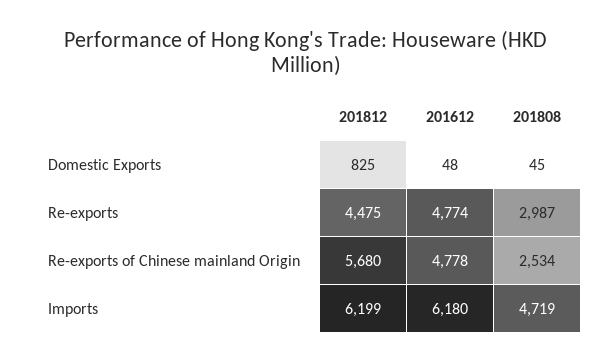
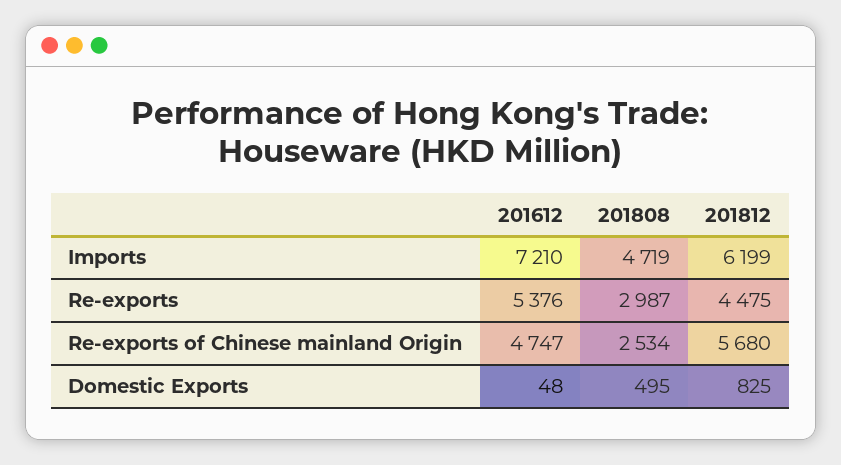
  {
    "201812": {
      "Domestic Exports": 825,
      "Re-exports": 4475,
      "Re-exports of Chinese mainland Origin": 5680,
      "Imports": 6199
    },
    "201612": {
      "Domestic Exports": 48,
-     "Re-exports": 4774,
+     "Re-exports": 5376,
-     "Re-exports of Chinese mainland Origin": 4778,
+     "Re-exports of Chinese mainland Origin": 4747,
-     "Imports": 6180
+     "Imports": 7210
    },
    "201808": {
-     "Domestic Exports": 45,
+     "Domestic Exports": 495,
      "Re-exports": 2987,
      "Re-exports of Chinese mainland Origin": 2534,
      "Imports": 4719
    }
  }

